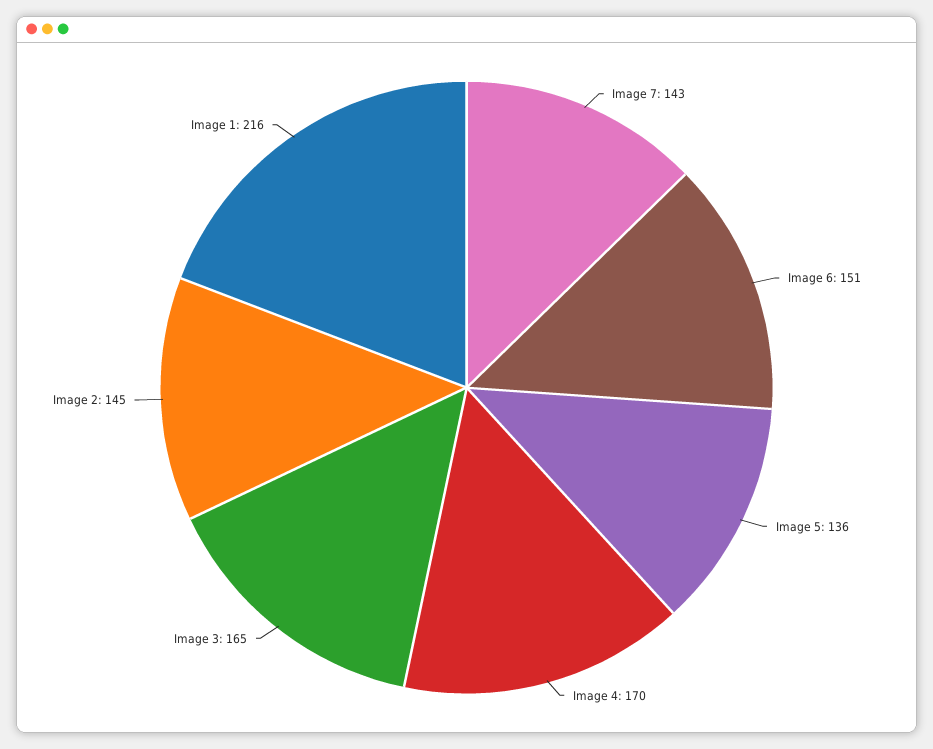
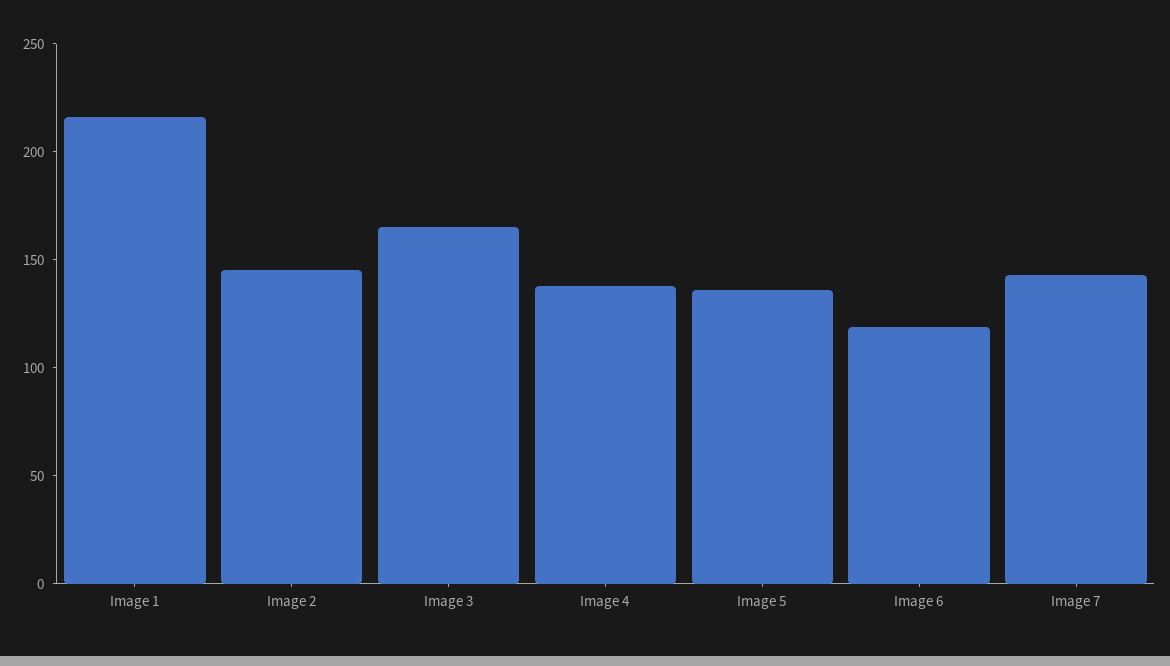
  {
    "Image 7": 143,
-   "Image 6": 151,
+   "Image 6": 120,
    "Image 5": 136,
-   "Image 4": 170,
+   "Image 4": 140,
    "Image 3": 165,
    "Image 2": 145,
    "Image 1": 216
  }

